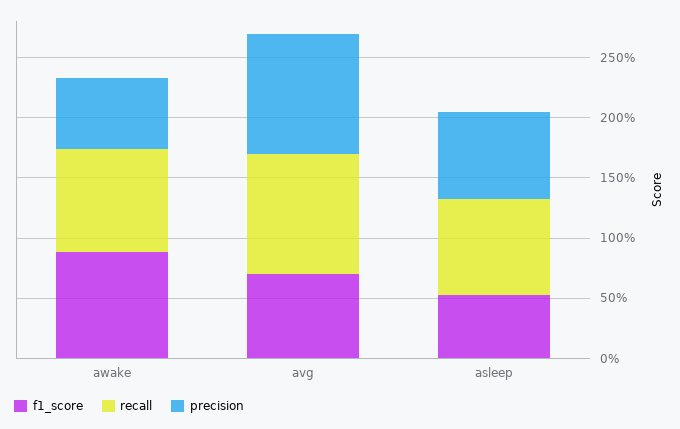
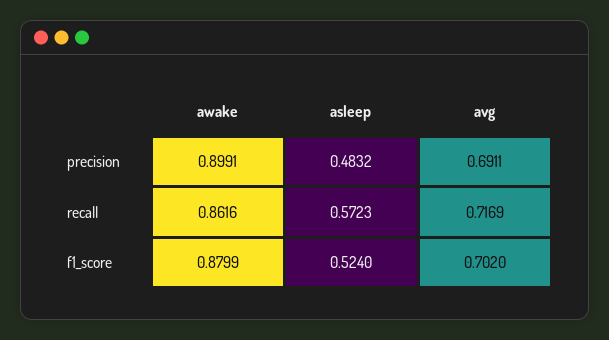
  {
    "f1_score": {
      "awake": 0.8799,
      "avg": 0.702,
      "asleep": 0.524
    },
    "recall": {
      "awake": 0.8616,
-     "avg": 1,
+     "avg": 0.7169,
-     "asleep": 0.8
+     "asleep": 0.5723
    },
    "precision": {
-     "awake": 0.6,
+     "awake": 0.8991,
-     "avg": 1,
+     "avg": 0.6911,
-     "asleep": 0.7
+     "asleep": 0.4832
    }
  }

